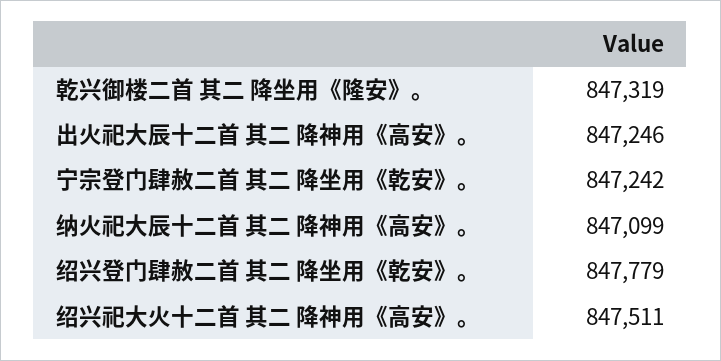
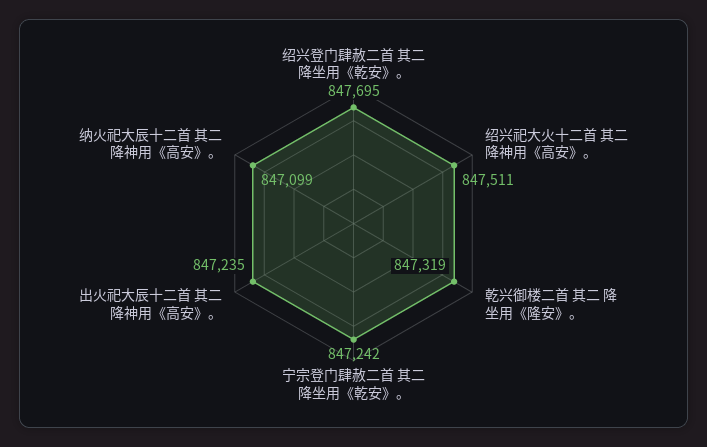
  {
    "乾兴御楼二首 其二 降坐用《隆安》。": 847319,
-   "出火祀大辰十二首 其二 降神用《高安》。": 847246,
+   "出火祀大辰十二首 其二 降神用《高安》。": 847235,
    "宁宗登门肆赦二首 其二 降坐用《乾安》。": 847242,
    "纳火祀大辰十二首 其二 降神用《高安》。": 847099,
-   "绍兴登门肆赦二首 其二 降坐用《乾安》。": 847779,
+   "绍兴登门肆赦二首 其二 降坐用《乾安》。": 847695,
    "绍兴祀大火十二首 其二 降神用《高安》。": 847511
  }

